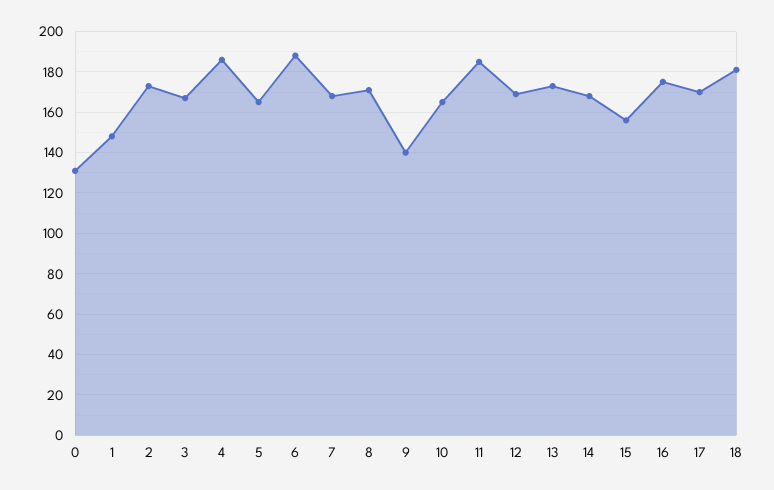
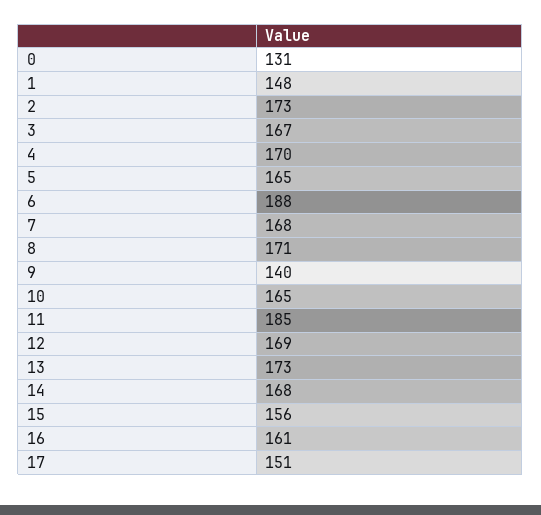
  {
    "0": 131,
    "1": 148,
    "2": 173,
    "3": 167,
-   "4": 185,
+   "4": 170,
    "5": 165,
    "6": 188,
    "7": 168,
    "8": 171,
    "9": 140,
    "10": 165,
    "11": 185,
    "12": 169,
    "13": 173,
    "14": 168,
    "15": 156,
-   "16": 175,
+   "16": 161,
-   "17": 170,
+   "17": 151
-   "18": 180
  }

